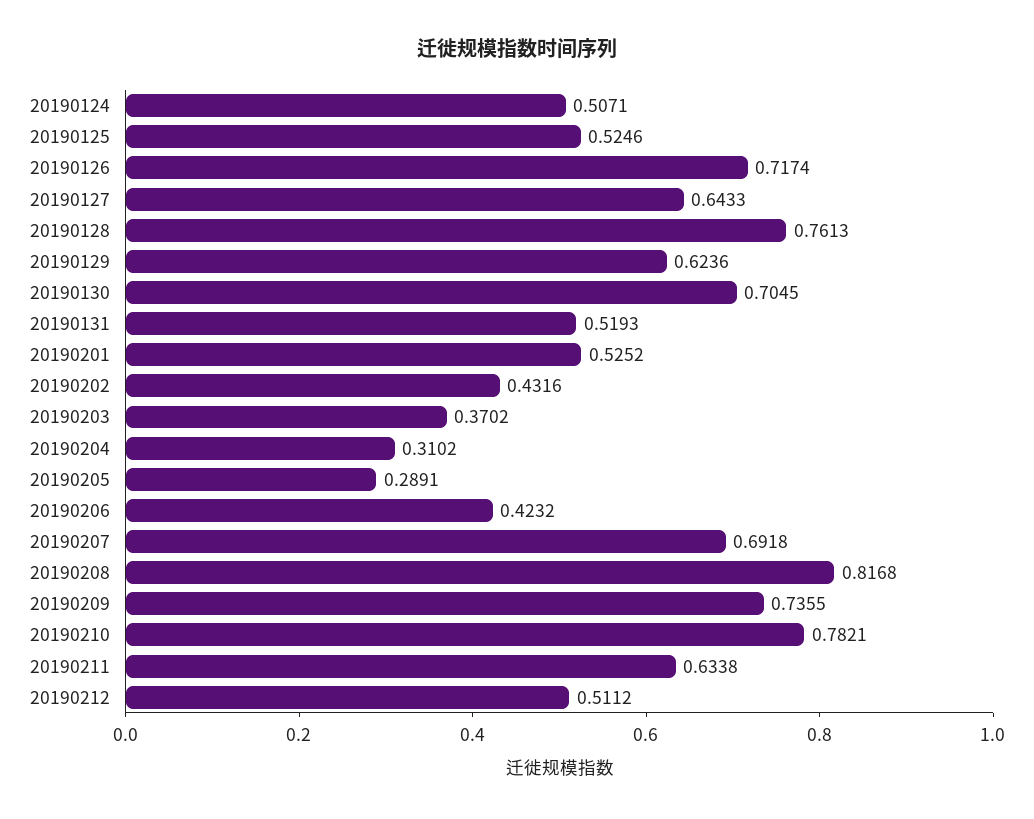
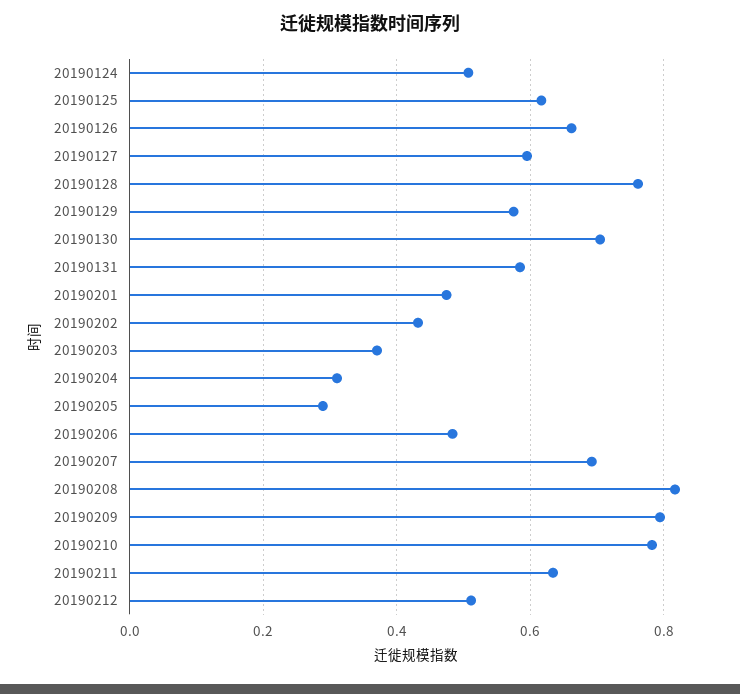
  {
    "20190124": 0.5071,
-   "20190125": 0.5246,
+   "20190125": 0.62,
-   "20190126": 0.7174,
+   "20190126": 0.66,
-   "20190127": 0.6433,
+   "20190127": 0.6,
    "20190128": 0.7613,
-   "20190129": 0.6236,
+   "20190129": 0.58,
    "20190130": 0.7045,
-   "20190131": 0.5193,
+   "20190131": 0.58,
-   "20190201": 0.5252,
+   "20190201": 0.48,
    "20190202": 0.4316,
    "20190203": 0.3702,
    "20190204": 0.3102,
    "20190205": 0.2891,
-   "20190206": 0.4232,
+   "20190206": 0.48,
    "20190207": 0.6918,
    "20190208": 0.8168,
-   "20190209": 0.7355,
+   "20190209": 0.8,
    "20190210": 0.7821,
    "20190211": 0.6338,
    "20190212": 0.5112
  }

